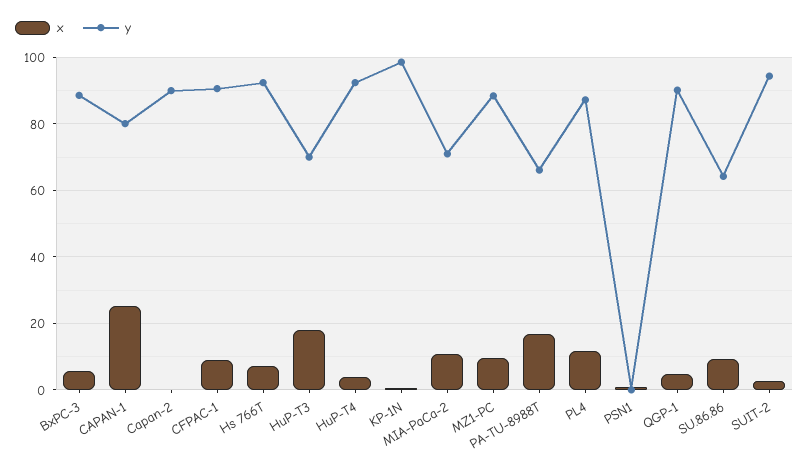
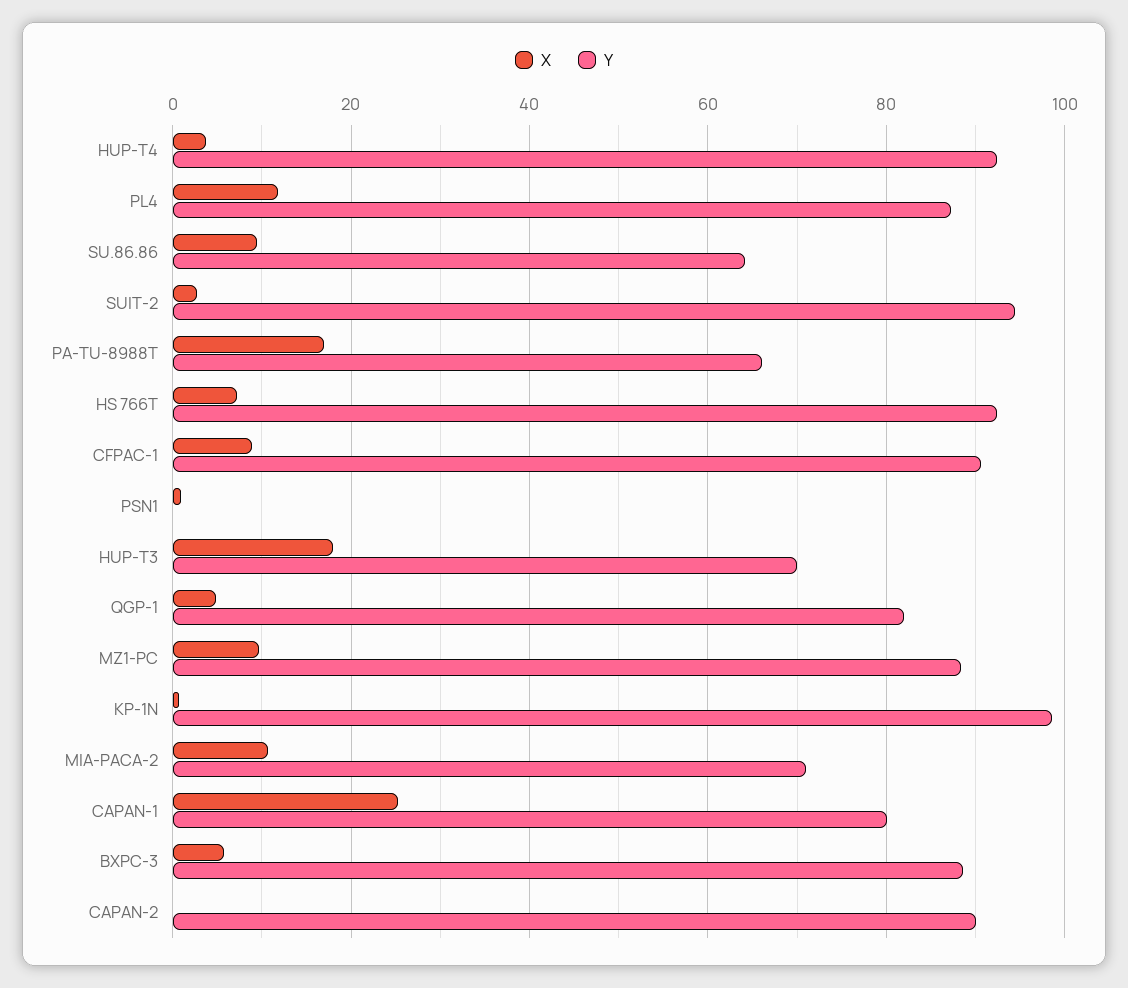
  {
    "x": {
      "BxPC-3": 6,
      "CAPAN-1": 26,
      "Capan-2": 0,
      "CFPAC-1": 8,
      "Hs 766T": 8,
      "HuP-T3": 18,
      "HuP-T4": 4,
      "KP-1N": 0,
      "MIA-PaCa-2": 10,
      "MZ1-PC": 10,
      "PA-TU-8988T": 16,
      "PL4": 12,
      "PSN1": 0,
      "QGP-1": 4,
      "SU.86.86": 10,
      "SUIT-2": 2
    },
    "y": {
      "BxPC-3": 88,
      "CAPAN-1": 80,
      "Capan-2": 90,
      "CFPAC-1": 90,
      "Hs 766T": 92,
      "HuP-T3": 70,
      "HuP-T4": 92,
      "KP-1N": 98,
      "MIA-PaCa-2": 72,
      "MZ1-PC": 88,
      "PA-TU-8988T": 66,
      "PL4": 88,
      "PSN1": 0,
-     "QGP-1": 90,
+     "QGP-1": 82,
      "SU.86.86": 64,
      "SUIT-2": 94
    }
  }

